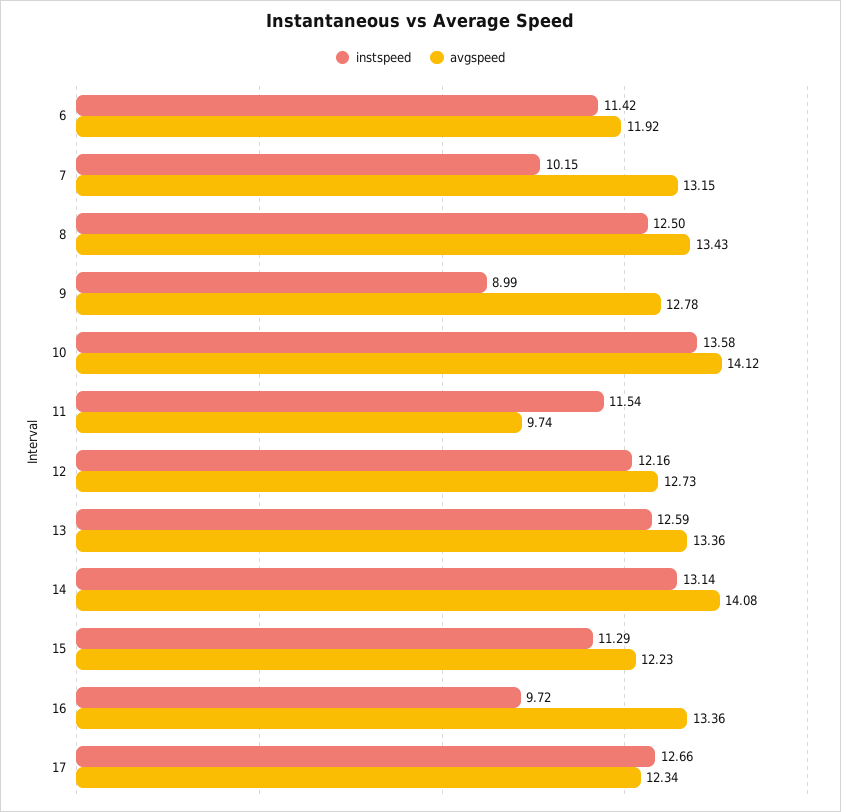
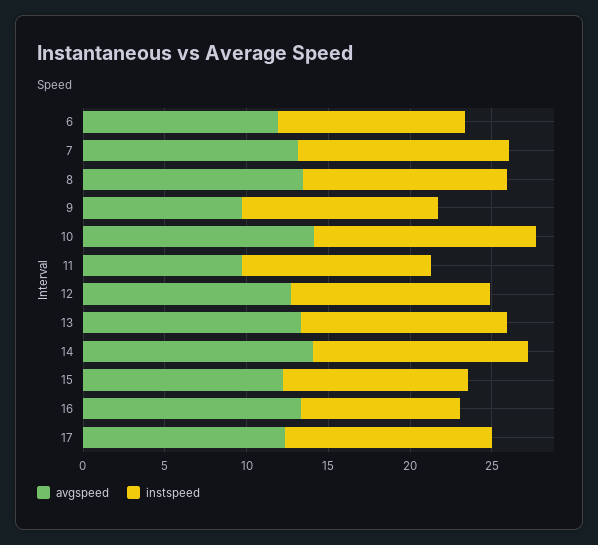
  {
    "instspeed": {
      "6": 11.42,
-     "7": 10.15,
+     "7": 13,
      "8": 12.5,
-     "9": 8.99,
+     "9": 12,
      "10": 13.58,
      "11": 11.54,
      "12": 12.16,
      "13": 12.59,
      "14": 13.14,
      "15": 11.29,
      "16": 9.72,
      "17": 12.66
    },
    "avgspeed": {
      "6": 11.92,
      "7": 13.15,
      "8": 13.43,
-     "9": 12.78,
+     "9": 10,
      "10": 14.12,
      "11": 9.74,
      "12": 12.73,
      "13": 13.36,
      "14": 14.08,
      "15": 12.23,
      "16": 13.36,
      "17": 12.34
    }
  }

